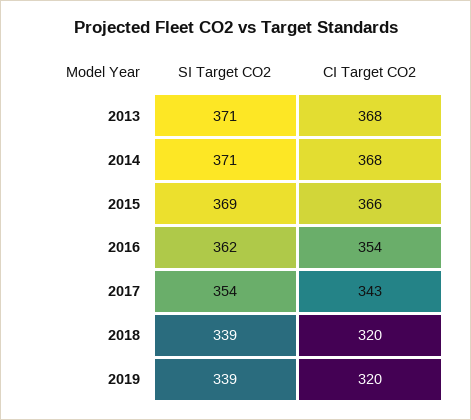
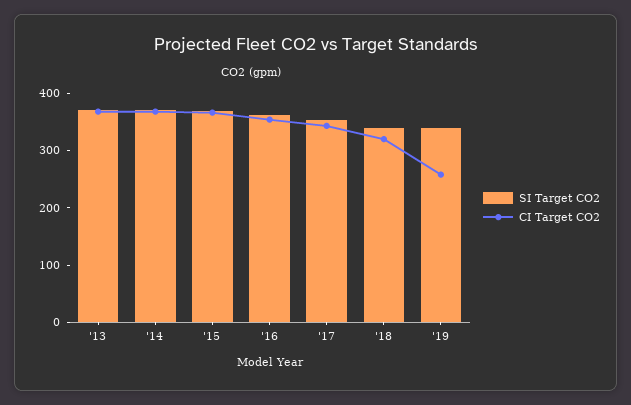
  {
    "SI Target CO2": {
      "2013": 371,
      "2014": 371,
      "2015": 369,
      "2016": 362,
      "2017": 354,
      "2018": 339,
      "2019": 339
    },
    "CI Target CO2": {
      "2013": 368,
      "2014": 368,
      "2015": 366,
      "2016": 354,
      "2017": 343,
      "2018": 320,
-     "2019": 320
+     "2019": 260
    }
  }

